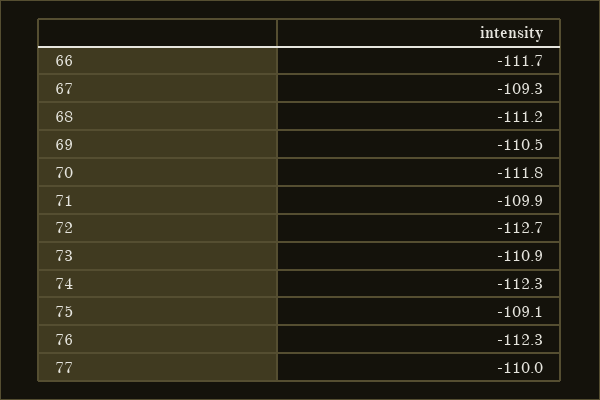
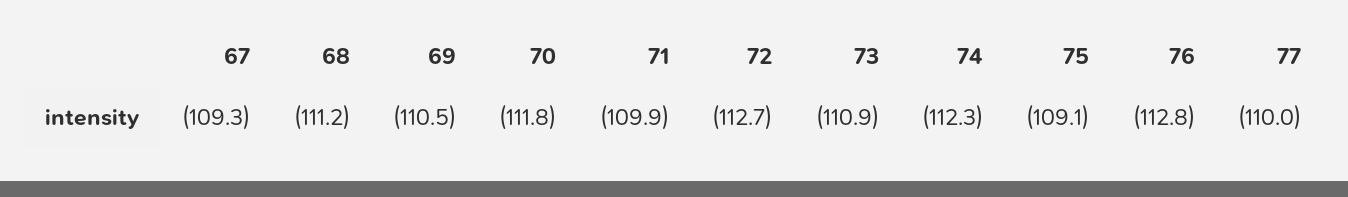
  {
-   "66": -111.7,
    "67": -109.3,
    "68": -111.2,
    "69": -110.5,
    "70": -111.8,
    "71": -109.9,
    "72": -112.7,
    "73": -110.9,
    "74": -112.3,
    "75": -109.1,
-   "76": -112.3,
+   "76": -112.8,
    "77": -110
  }

